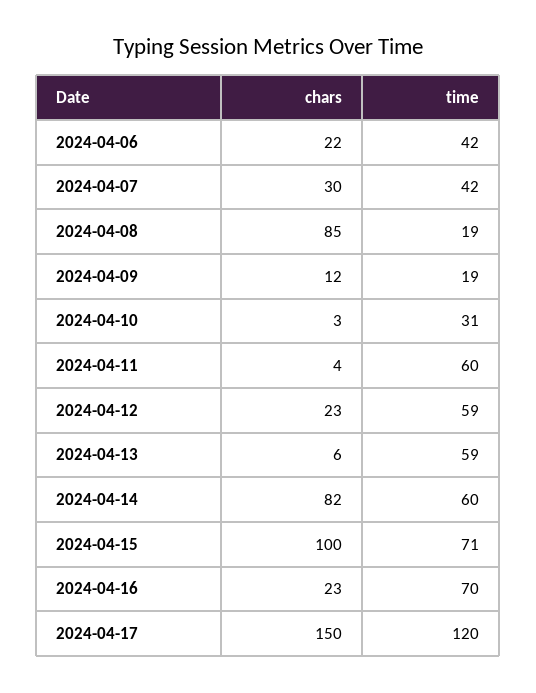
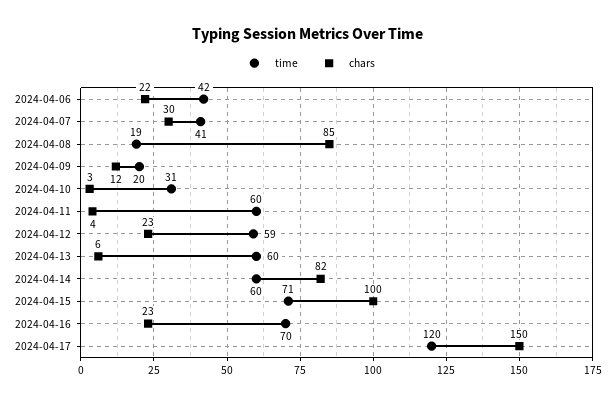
  {
    "chars": {
      "2024-04-06": 22,
      "2024-04-07": 30,
      "2024-04-08": 85,
      "2024-04-09": 12,
      "2024-04-10": 3,
      "2024-04-11": 4,
      "2024-04-12": 23,
      "2024-04-13": 6,
      "2024-04-14": 82,
      "2024-04-15": 100,
      "2024-04-16": 23,
      "2024-04-17": 150
    },
    "time": {
      "2024-04-06": 42,
-     "2024-04-07": 42,
+     "2024-04-07": 41,
      "2024-04-08": 19,
-     "2024-04-09": 19,
+     "2024-04-09": 20,
      "2024-04-10": 31,
      "2024-04-11": 60,
      "2024-04-12": 59,
-     "2024-04-13": 59,
+     "2024-04-13": 60,
      "2024-04-14": 60,
      "2024-04-15": 71,
      "2024-04-16": 70,
      "2024-04-17": 120
    }
  }

